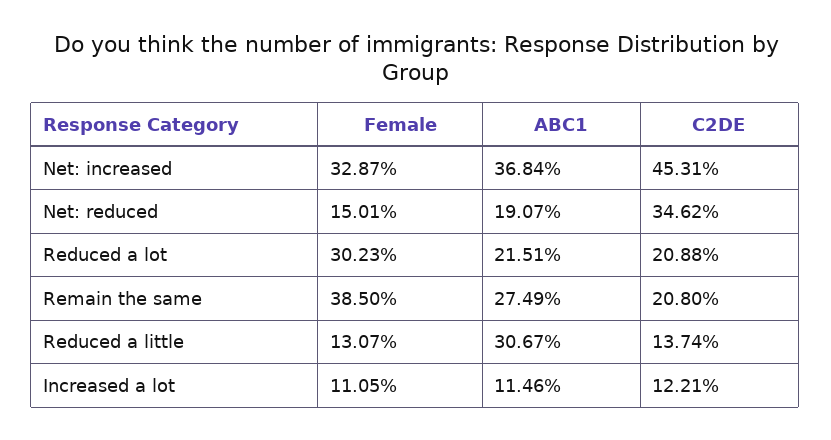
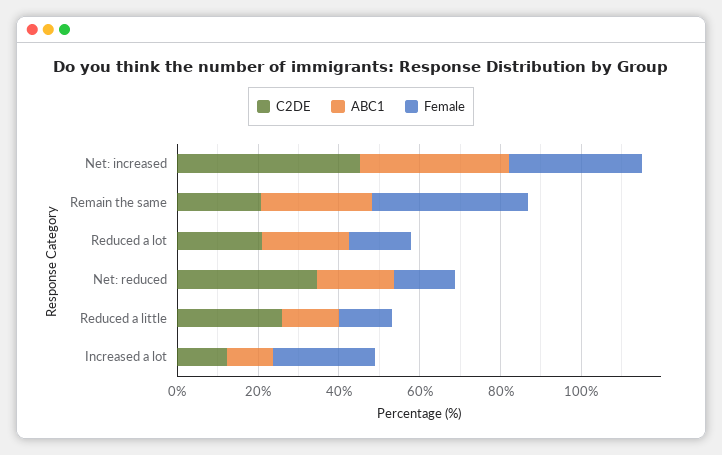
  {
    "Female": {
      "Net: increased": 32.87,
      "Net: reduced": 15.01,
-     "Reduced a lot": 30.23,
+     "Reduced a lot": 15,
      "Remain the same": 38.5,
      "Reduced a little": 13.07,
-     "Increased a lot": 11.05
+     "Increased a lot": 25
    },
    "ABC1": {
      "Net: increased": 36.84,
      "Net: reduced": 19.07,
      "Reduced a lot": 21.51,
      "Remain the same": 27.49,
-     "Reduced a little": 30.67,
+     "Reduced a little": 15,
      "Increased a lot": 11.46
    },
    "C2DE": {
      "Net: increased": 45.31,
      "Net: reduced": 34.62,
      "Reduced a lot": 20.88,
      "Remain the same": 20.8,
-     "Reduced a little": 13.74,
+     "Reduced a little": 25,
      "Increased a lot": 12.21
    }
  }

